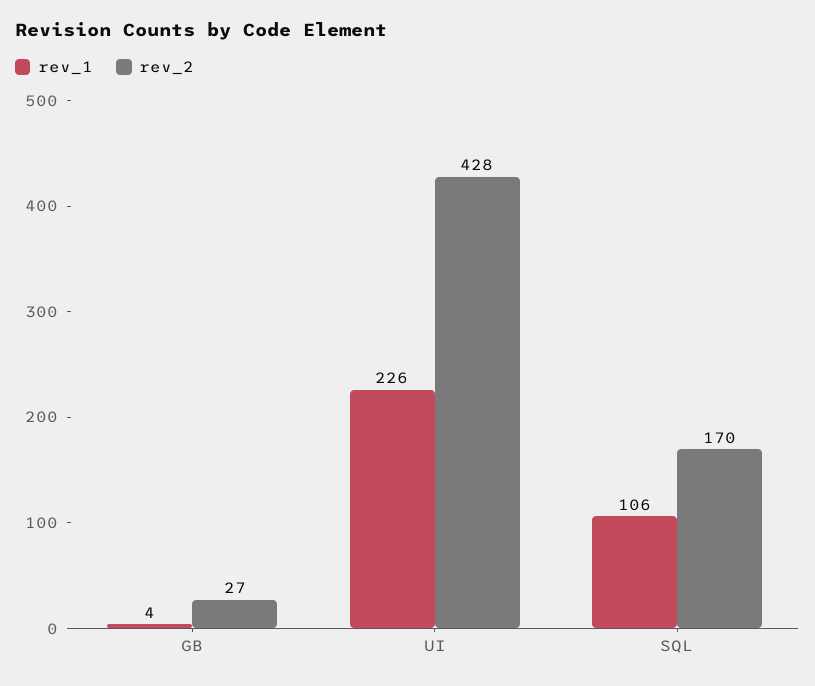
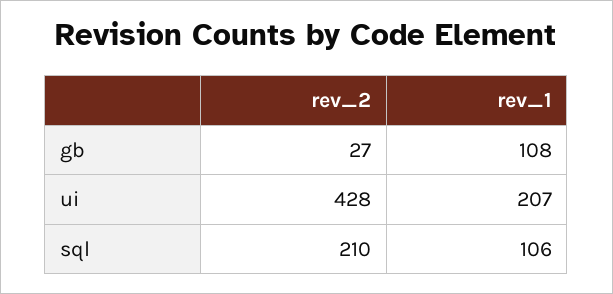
  {
    "rev_1": {
-     "GB": 4,
+     "GB": 108,
-     "UI": 226,
+     "UI": 207,
      "SQL": 106
    },
    "rev_2": {
      "GB": 27,
      "UI": 428,
-     "SQL": 170
+     "SQL": 210
    }
  }

